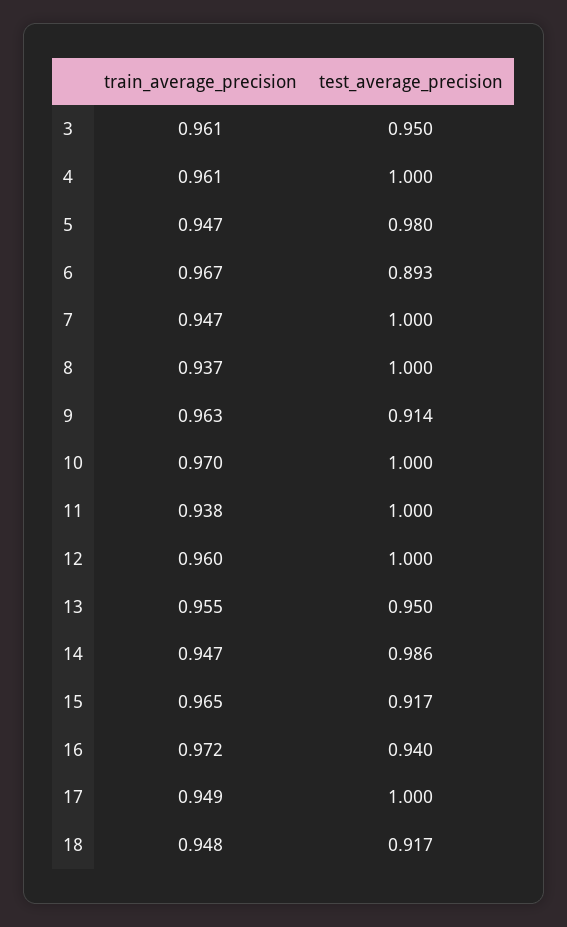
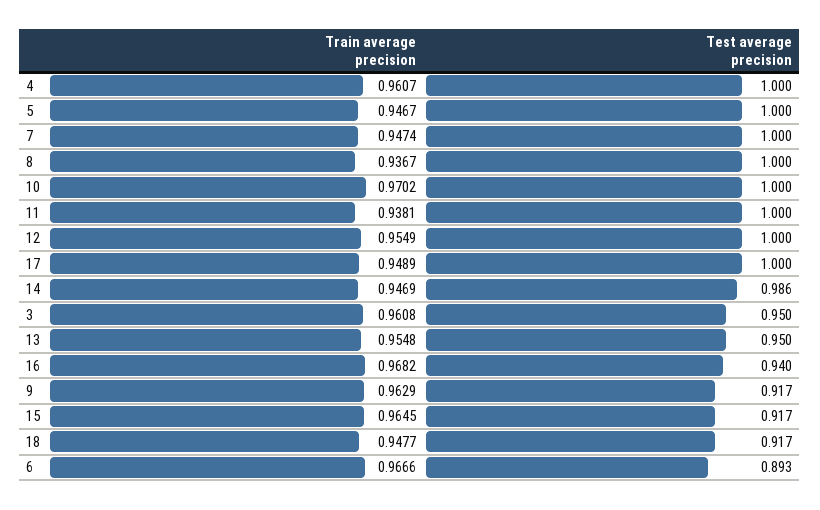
  {
    "train_average_precision": {
      "3": 0.9608,
      "4": 0.9607,
      "5": 0.9467,
      "6": 0.9666,
      "7": 0.9474,
      "8": 0.9367,
      "9": 0.9629,
      "10": 0.9702,
      "11": 0.9381,
-     "12": 0.96,
+     "12": 0.9549,
      "13": 0.9548,
      "14": 0.9469,
      "15": 0.9645,
-     "16": 0.972,
+     "16": 0.9682,
      "17": 0.9489,
      "18": 0.9477
    },
    "test_average_precision": {
      "3": 0.95,
      "4": 1,
-     "5": 0.98,
+     "5": 1,
      "6": 0.893,
      "7": 1,
      "8": 1,
-     "9": 0.914,
+     "9": 0.917,
      "10": 1,
      "11": 1,
      "12": 1,
      "13": 0.95,
      "14": 0.986,
      "15": 0.917,
      "16": 0.94,
      "17": 1,
      "18": 0.917
    }
  }

